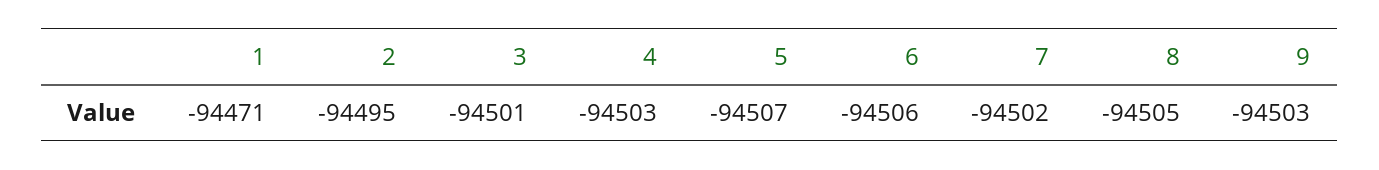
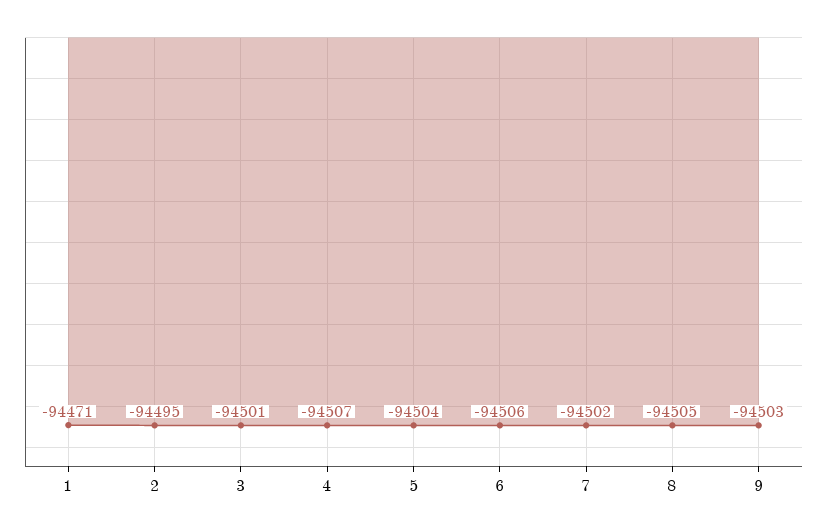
  {
    "1": -94471,
    "2": -94495,
    "3": -94501,
-   "4": -94503,
+   "4": -94507,
-   "5": -94507,
+   "5": -94504,
    "6": -94506,
    "7": -94502,
    "8": -94505,
    "9": -94503
  }

